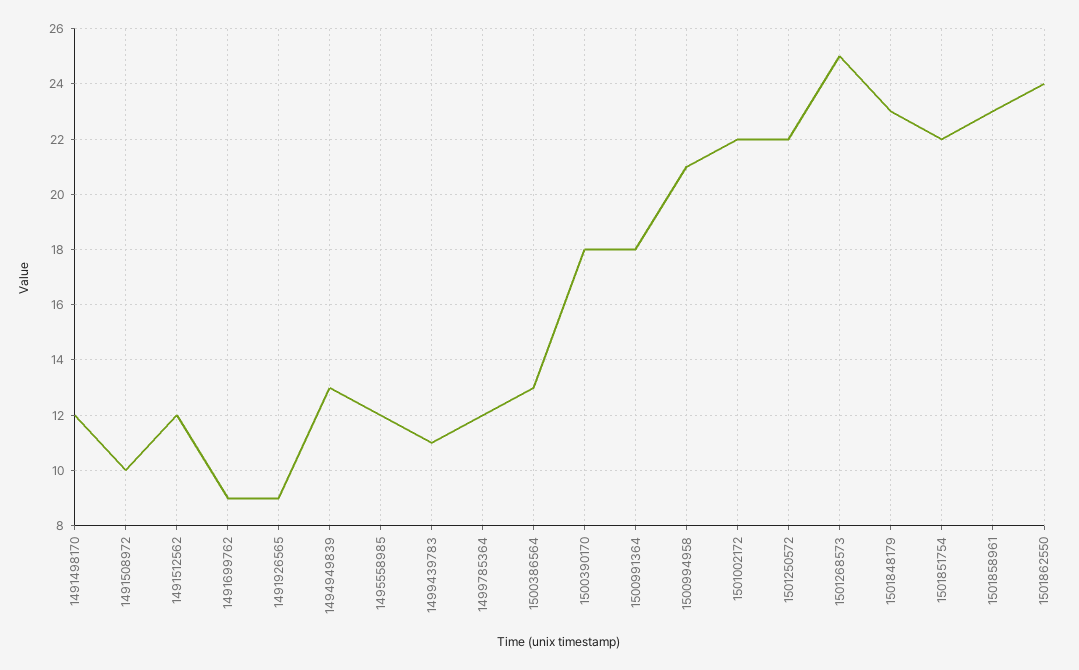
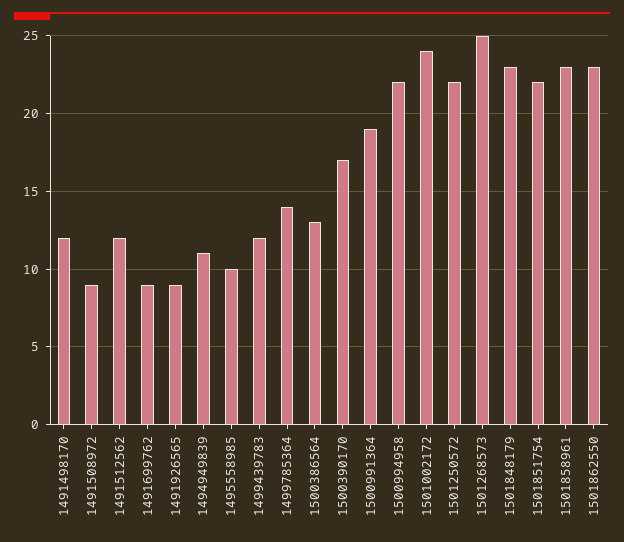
  {
    "1491498170": 12,
-   "1491508972": 10,
+   "1491508972": 9,
    "1491512562": 12,
    "1491699762": 9,
    "1491926565": 9,
-   "1494949839": 13,
+   "1494949839": 11,
-   "1495558985": 12,
+   "1495558985": 10,
-   "1499439783": 11,
+   "1499439783": 12,
-   "1499785364": 12,
+   "1499785364": 14,
    "1500386564": 13,
-   "1500390170": 18,
+   "1500390170": 17,
-   "1500991364": 18,
+   "1500991364": 19,
-   "1500994958": 21,
+   "1500994958": 22,
-   "1501002172": 22,
+   "1501002172": 24,
    "1501250572": 22,
    "1501268573": 25,
    "1501848179": 23,
    "1501851754": 22,
    "1501858961": 23,
-   "1501862550": 24
+   "1501862550": 23
  }

